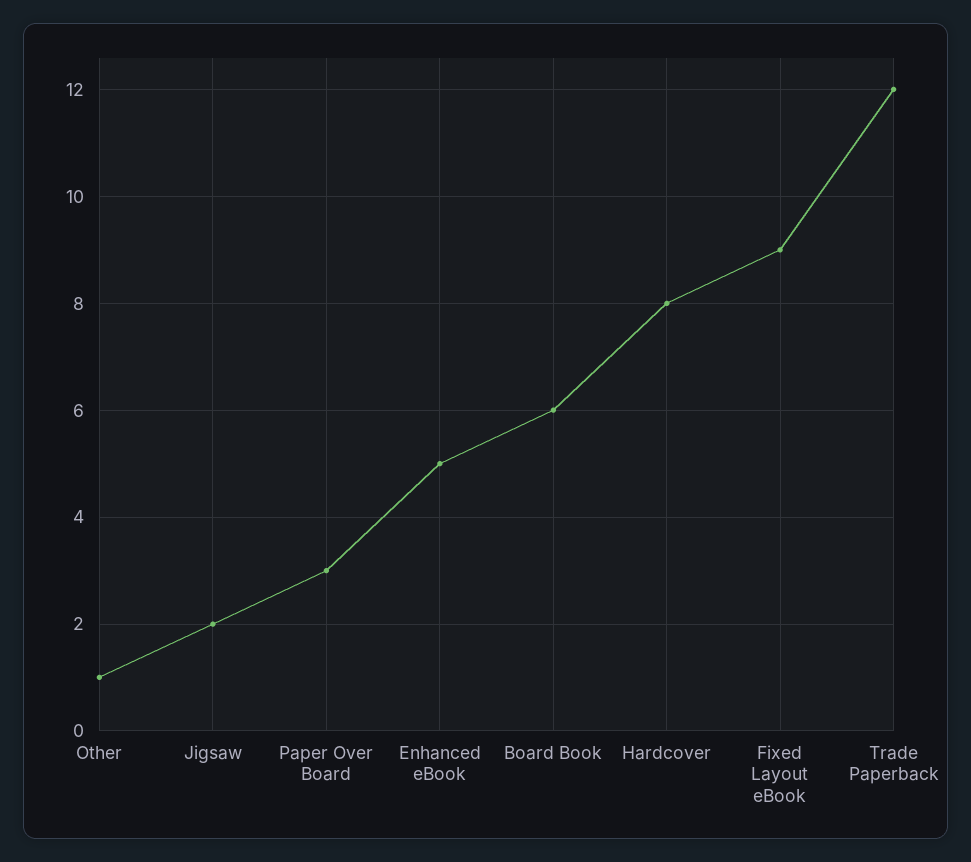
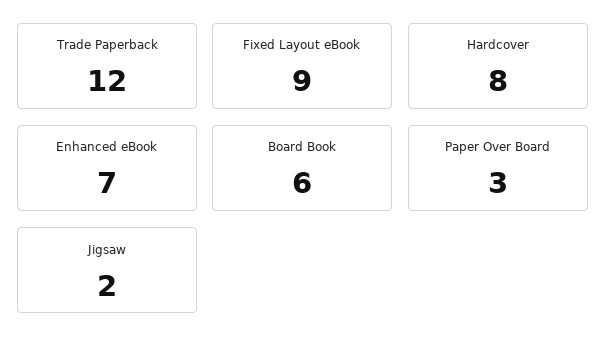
  {
-   "Other": 1,
    "Jigsaw": 2,
    "Paper Over Board": 3,
-   "Enhanced eBook": 5,
+   "Enhanced eBook": 7,
    "Board Book": 6,
    "Hardcover": 8,
    "Fixed Layout eBook": 9,
    "Trade Paperback": 12
  }

